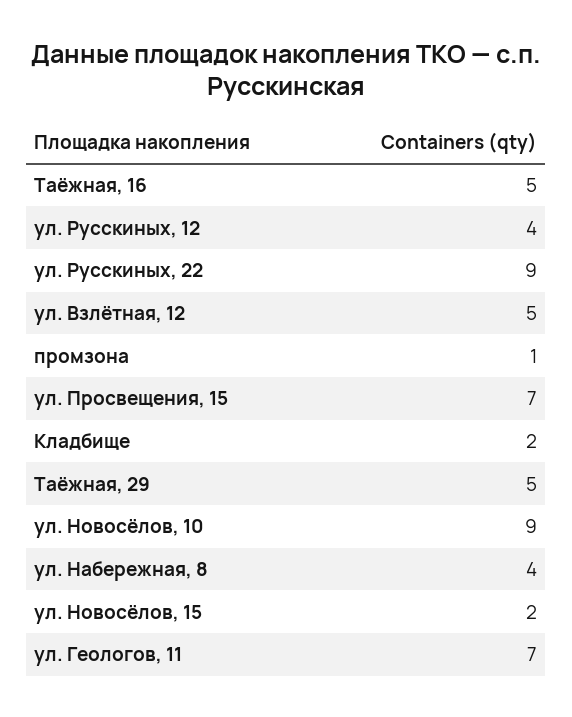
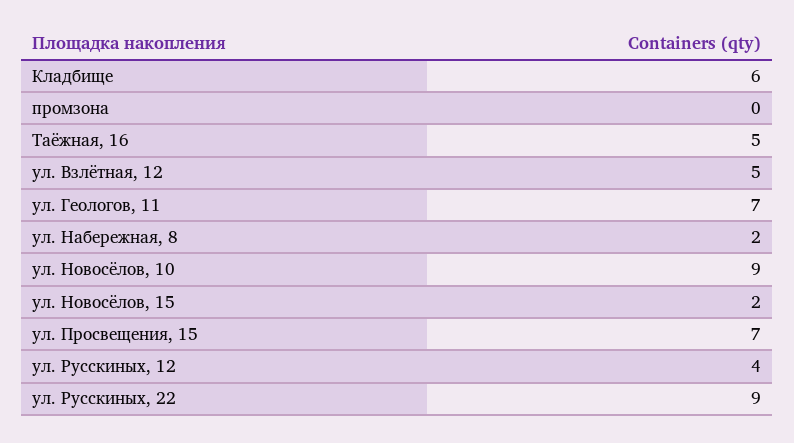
  {
    "Таёжная, 16": 5,
    "ул. Русскиных, 12": 4,
    "ул. Русскиных, 22": 9,
    "ул. Взлётная, 12": 5,
-   "промзона": 1,
+   "промзона": 0,
    "ул. Просвещения, 15": 7,
-   "Кладбище": 2,
+   "Кладбище": 6,
-   "Таёжная, 29": 5,
    "ул. Новосёлов, 10": 9,
-   "ул. Набережная, 8": 4,
+   "ул. Набережная, 8": 2,
    "ул. Новосёлов, 15": 2,
    "ул. Геологов, 11": 7
  }

